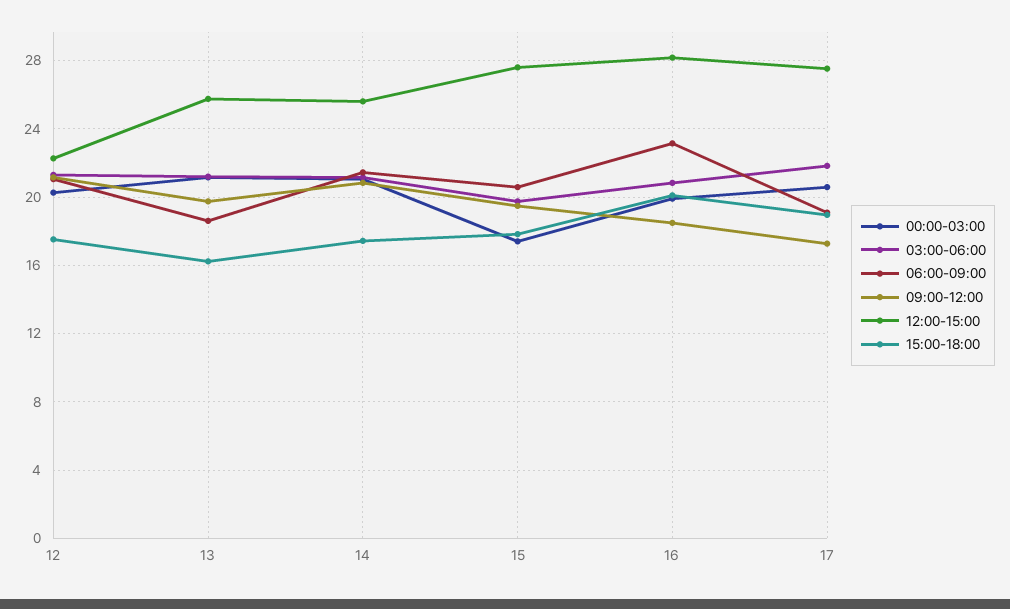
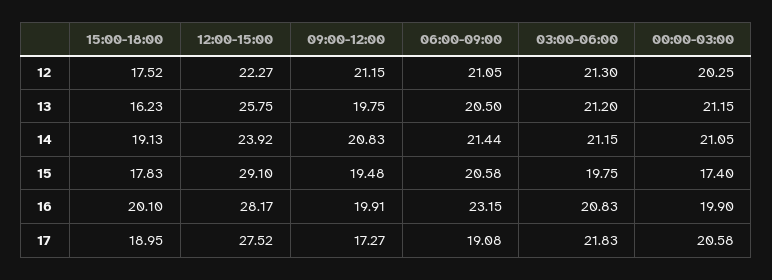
  {
    "00:00-03:00": {
      "12": 20.25,
      "13": 21.15,
      "14": 21.05,
      "15": 17.4,
      "16": 19.9,
      "17": 20.58
    },
    "03:00-06:00": {
      "12": 21.3,
      "13": 21.2,
      "14": 21.15,
      "15": 19.75,
      "16": 20.83,
      "17": 21.83
    },
    "06:00-09:00": {
      "12": 21.05,
-     "13": 18.5,
+     "13": 20.5,
      "14": 21.44,
      "15": 20.58,
      "16": 23.15,
      "17": 19.08
    },
    "09:00-12:00": {
      "12": 21.15,
      "13": 19.75,
      "14": 20.83,
      "15": 19.48,
-     "16": 18.5,
+     "16": 19.91,
      "17": 17.27
    },
    "12:00-15:00": {
      "12": 22.27,
      "13": 25.75,
-     "14": 25.5,
+     "14": 23.92,
-     "15": 27.5,
+     "15": 29.1,
      "16": 28.17,
      "17": 27.52
    },
    "15:00-18:00": {
      "12": 17.52,
      "13": 16.23,
-     "14": 17.5,
+     "14": 19.13,
      "15": 17.83,
      "16": 20.1,
      "17": 18.95
    }
  }

